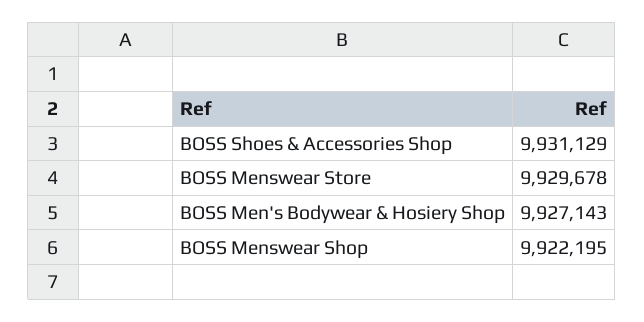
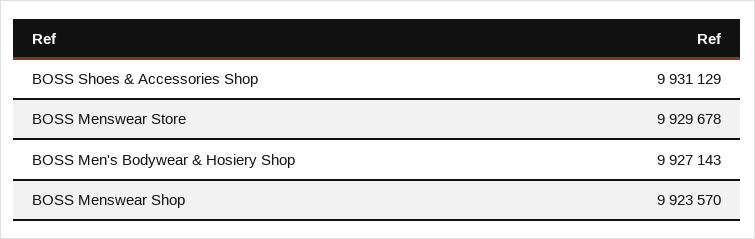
  {
    "BOSS Shoes & Accessories Shop": 9931129,
    "BOSS Menswear Store": 9929678,
    "BOSS Men's Bodywear & Hosiery Shop": 9927143,
-   "BOSS Menswear Shop": 9922195
+   "BOSS Menswear Shop": 9923570
  }

